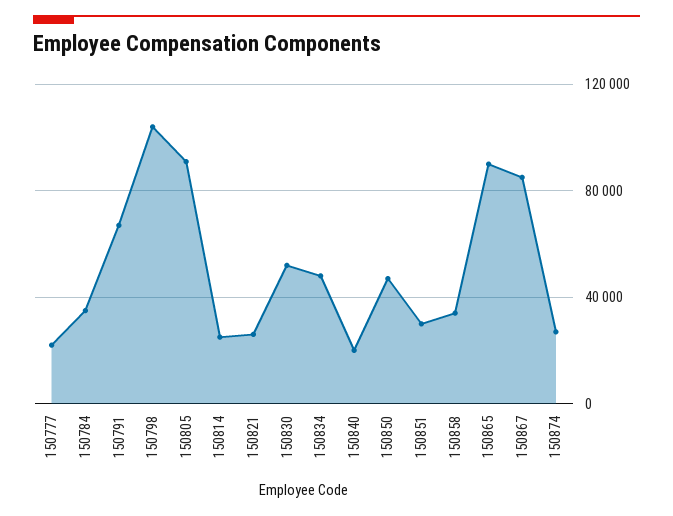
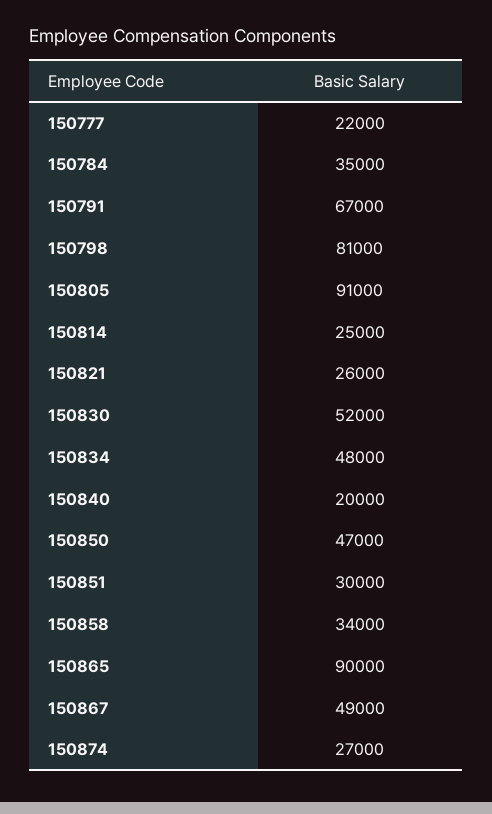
  {
    "150777": 22000,
    "150784": 35000,
    "150791": 67000,
-   "150798": 105000,
+   "150798": 81000,
    "150805": 91000,
    "150814": 25000,
    "150821": 26000,
    "150830": 52000,
    "150834": 48000,
    "150840": 20000,
    "150850": 47000,
    "150851": 30000,
    "150858": 34000,
    "150865": 90000,
-   "150867": 85000,
+   "150867": 49000,
    "150874": 27000
  }

